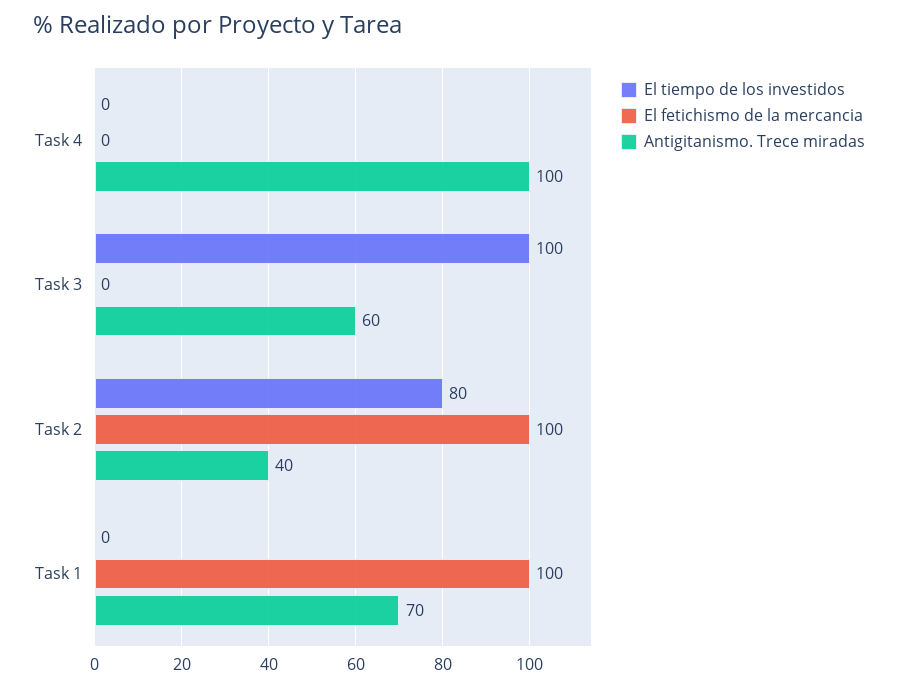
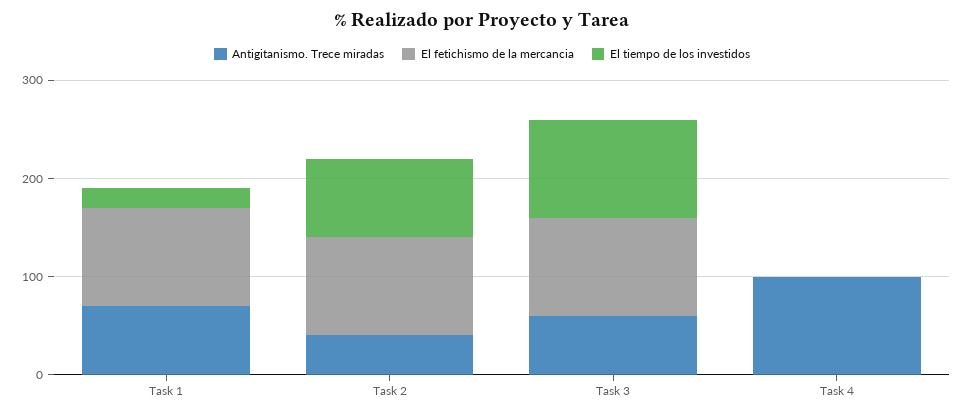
  {
    "El tiempo de los investidos": {
      "Task 4": 0,
      "Task 3": 100,
      "Task 2": 80,
-     "Task 1": 0
+     "Task 1": 20
    },
    "El fetichismo de la mercancia": {
      "Task 4": 0,
-     "Task 3": 0,
+     "Task 3": 100,
      "Task 2": 100,
      "Task 1": 100
    },
    "Antigitanismo. Trece miradas": {
      "Task 4": 100,
      "Task 3": 60,
      "Task 2": 40,
      "Task 1": 70
    }
  }

